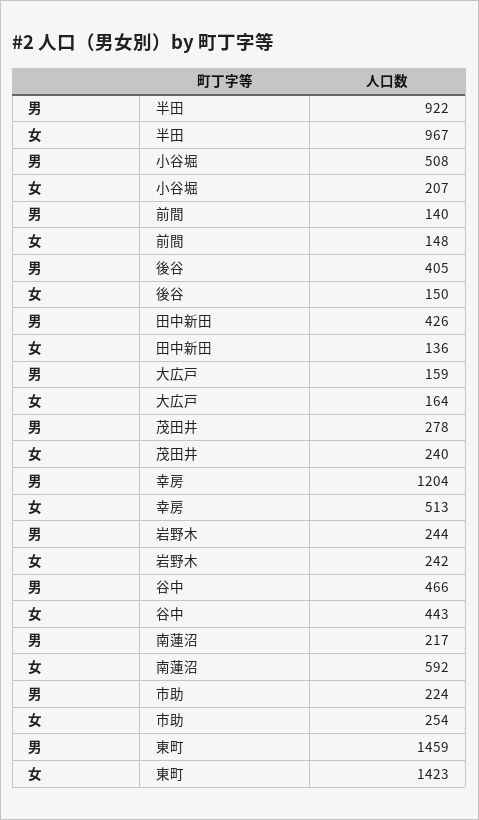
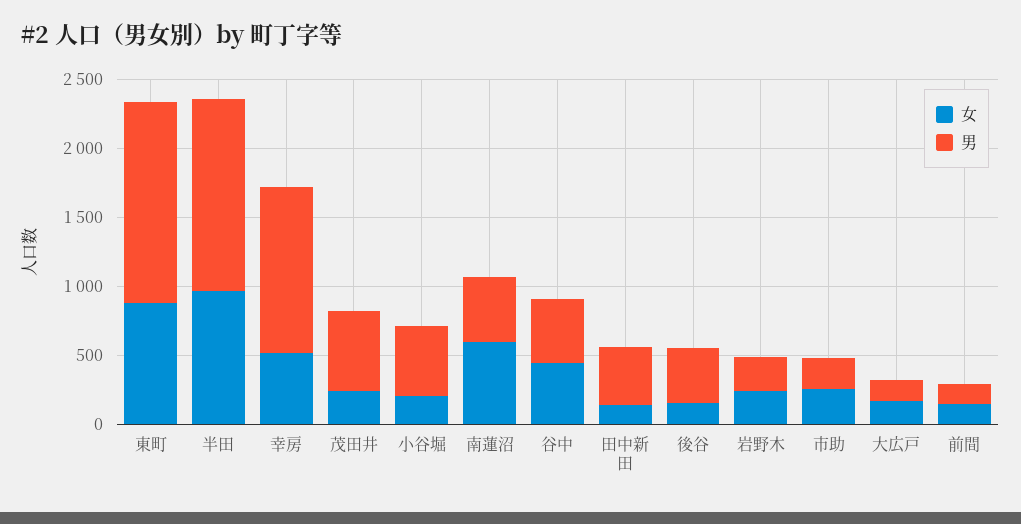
  {
    "男": {
-     "半田": 922,
+     "半田": 1400,
      "小谷堀": 508,
      "前間": 140,
      "後谷": 405,
      "田中新田": 426,
      "大広戸": 159,
-     "茂田井": 278,
+     "茂田井": 600,
      "幸房": 1204,
      "岩野木": 244,
      "谷中": 466,
-     "南蓮沼": 217,
+     "南蓮沼": 500,
      "市助": 224,
      "東町": 1459
    },
    "女": {
      "半田": 967,
      "小谷堀": 207,
      "前間": 148,
      "後谷": 150,
      "田中新田": 136,
      "大広戸": 164,
      "茂田井": 240,
      "幸房": 513,
      "岩野木": 242,
      "谷中": 443,
      "南蓮沼": 592,
      "市助": 254,
-     "東町": 1423
+     "東町": 900
    }
  }

